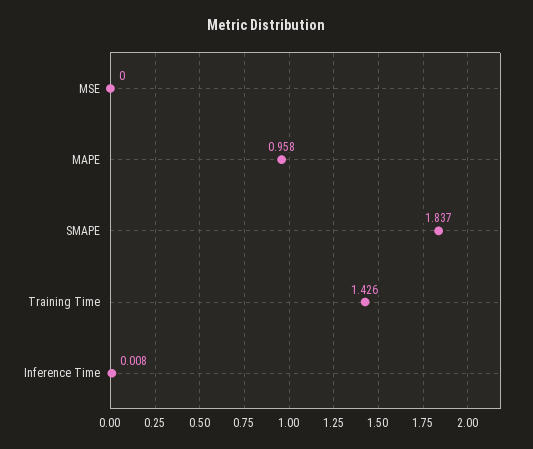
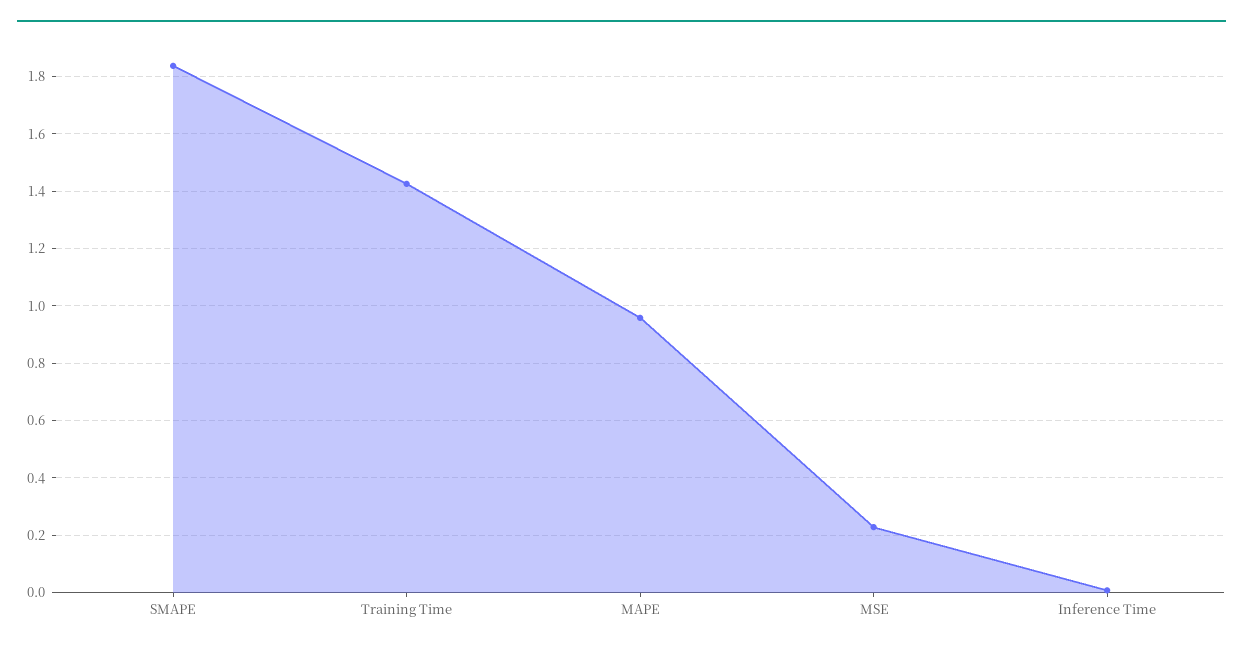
  {
-   "MSE": 0,
+   "MSE": 0.225,
    "MAPE": 0.958,
    "SMAPE": 1.837,
    "Training Time": 1.426,
    "Inference Time": 0.008
  }

